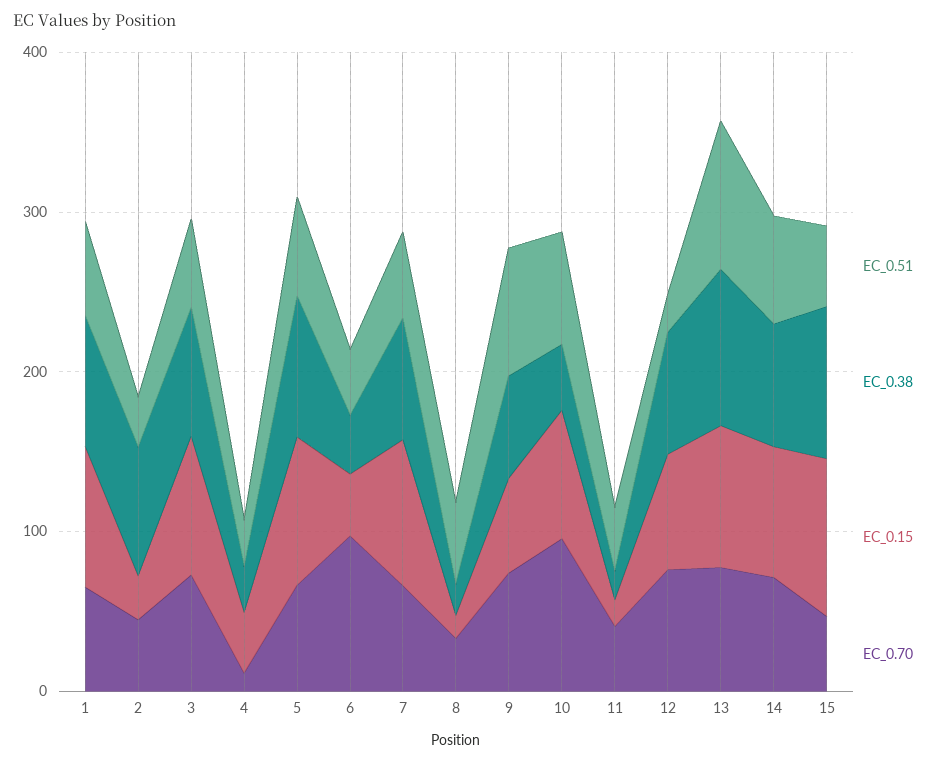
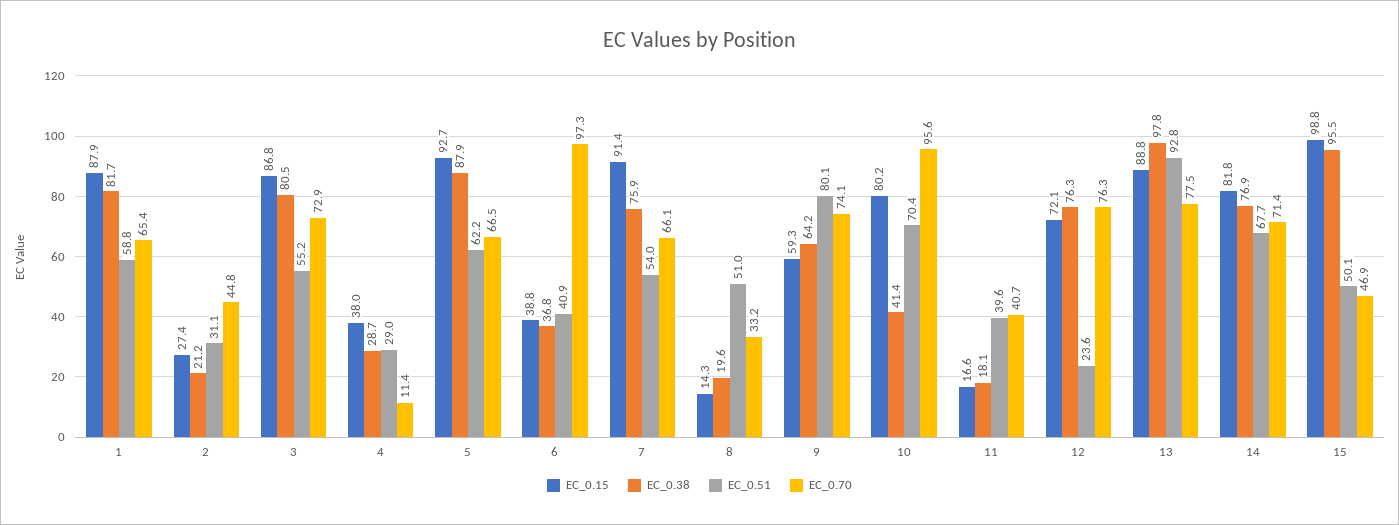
  {
    "EC_0.51": {
      "1": 58.8,
      "2": 31.1,
      "3": 55.2,
      "4": 29,
      "5": 62.2,
      "6": 40.9,
      "7": 54,
      "8": 51,
      "9": 80.1,
      "10": 70.4,
      "11": 39.6,
      "12": 23.6,
      "13": 92.8,
      "14": 67.7,
      "15": 50.1
    },
    "EC_0.38": {
      "1": 81.7,
-     "2": 80,
+     "2": 21.2,
      "3": 80.5,
      "4": 28.7,
      "5": 87.9,
      "6": 36.8,
      "7": 75.9,
      "8": 19.6,
      "9": 64.2,
      "10": 41.4,
      "11": 18.1,
      "12": 76.3,
      "13": 97.8,
      "14": 76.9,
      "15": 95.5
    },
    "EC_0.15": {
      "1": 87.9,
      "2": 27.4,
      "3": 86.8,
      "4": 38,
      "5": 92.7,
      "6": 38.8,
      "7": 91.4,
      "8": 14.3,
      "9": 59.3,
      "10": 80.2,
      "11": 16.6,
      "12": 72.1,
      "13": 88.8,
      "14": 81.8,
      "15": 98.8
    },
    "EC_0.70": {
      "1": 65.4,
      "2": 44.8,
      "3": 72.9,
      "4": 11.4,
      "5": 66.5,
      "6": 97.3,
      "7": 66.1,
      "8": 33.2,
      "9": 74.1,
      "10": 95.6,
      "11": 40.7,
      "12": 76.3,
      "13": 77.5,
      "14": 71.4,
      "15": 46.9
    }
  }

